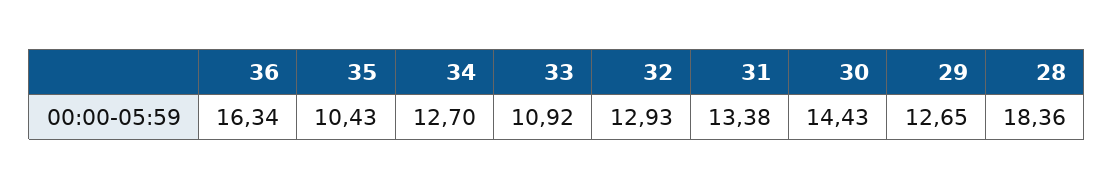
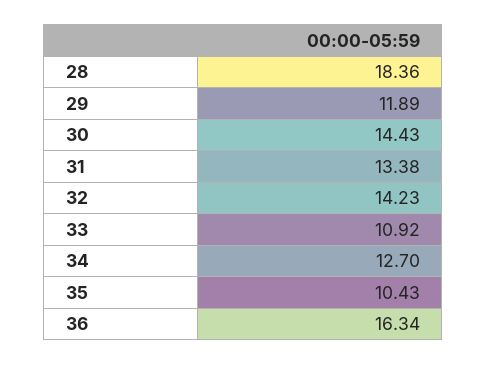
  {
    "36": 16.34,
    "35": 10.43,
    "34": 12.7,
    "33": 10.92,
-   "32": 12.93,
+   "32": 14.23,
    "31": 13.38,
    "30": 14.43,
-   "29": 12.65,
+   "29": 11.89,
    "28": 18.36
  }

